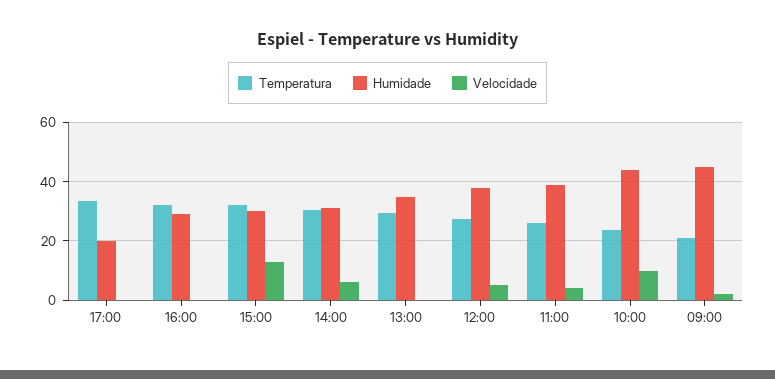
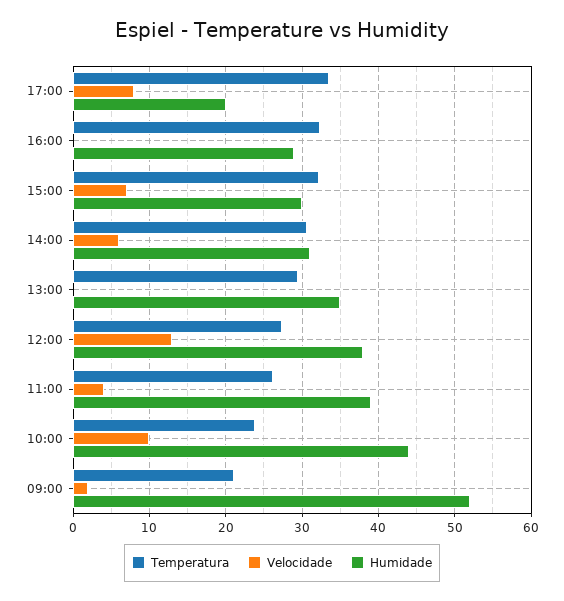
  {
    "Temperatura": {
      "17:00": 34,
      "16:00": 32,
      "15:00": 32,
      "14:00": 31,
      "13:00": 29,
      "12:00": 27,
      "11:00": 26,
      "10:00": 24,
      "09:00": 21
    },
    "Humidade": {
      "17:00": 20,
      "16:00": 29,
      "15:00": 30,
      "14:00": 31,
      "13:00": 35,
      "12:00": 38,
      "11:00": 39,
      "10:00": 44,
-     "09:00": 45
+     "09:00": 52
    },
    "Velocidade": {
-     "17:00": 0,
+     "17:00": 8,
      "16:00": 0,
-     "15:00": 12.5,
+     "15:00": 7,
      "14:00": 6,
      "13:00": 0,
-     "12:00": 5,
+     "12:00": 13,
      "11:00": 4,
      "10:00": 10,
      "09:00": 2
    }
  }

